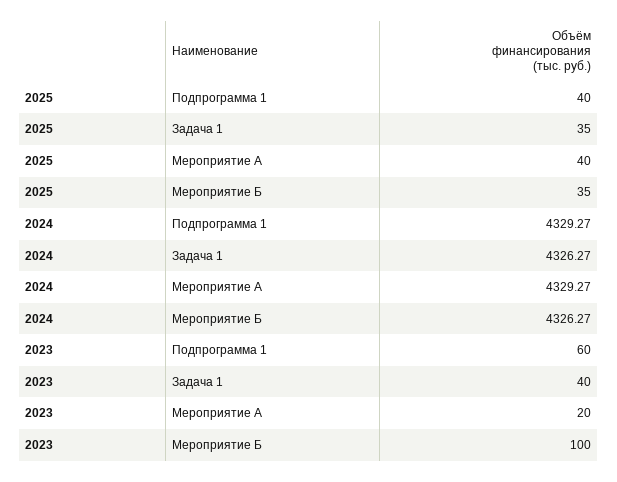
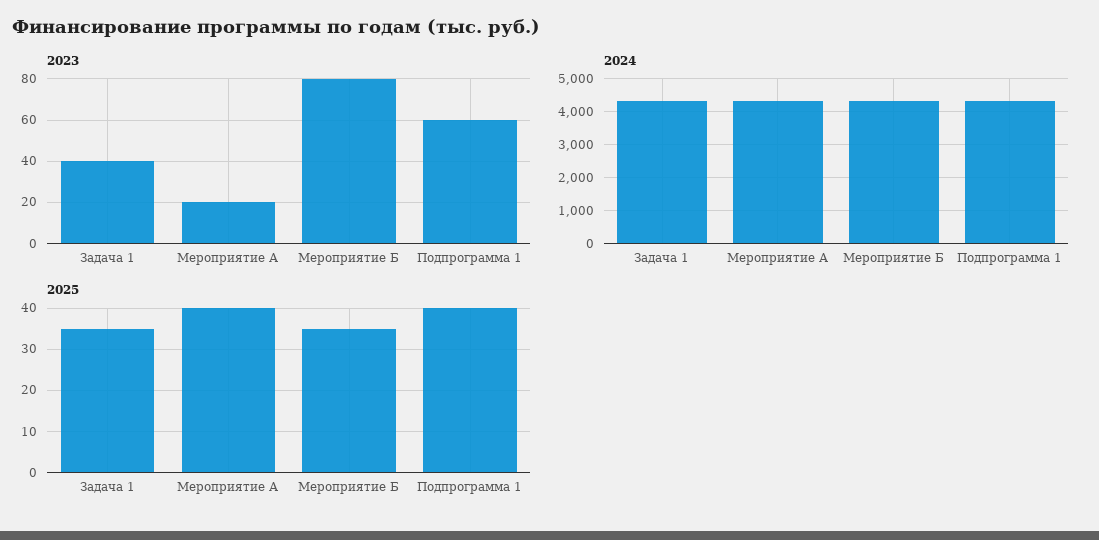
  {
    "2025": {
      "Подпрограмма 1": 40,
      "Задача 1": 35,
      "Мероприятие А": 40,
      "Мероприятие Б": 35
    },
    "2024": {
      "Подпрограмма 1": 4329.27,
      "Задача 1": 4326.27,
      "Мероприятие А": 4329.27,
      "Мероприятие Б": 4326.27
    },
    "2023": {
      "Подпрограмма 1": 60,
      "Задача 1": 40,
      "Мероприятие А": 20,
-     "Мероприятие Б": 100
+     "Мероприятие Б": 80
    }
  }

